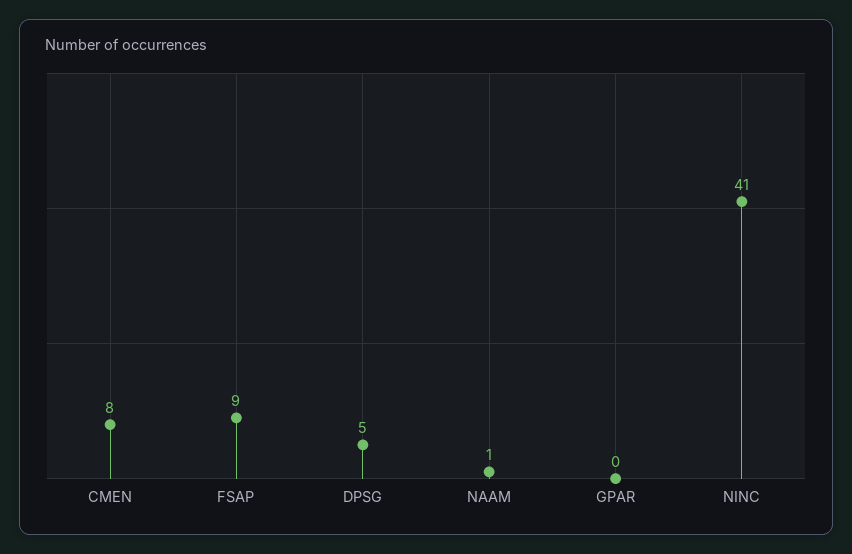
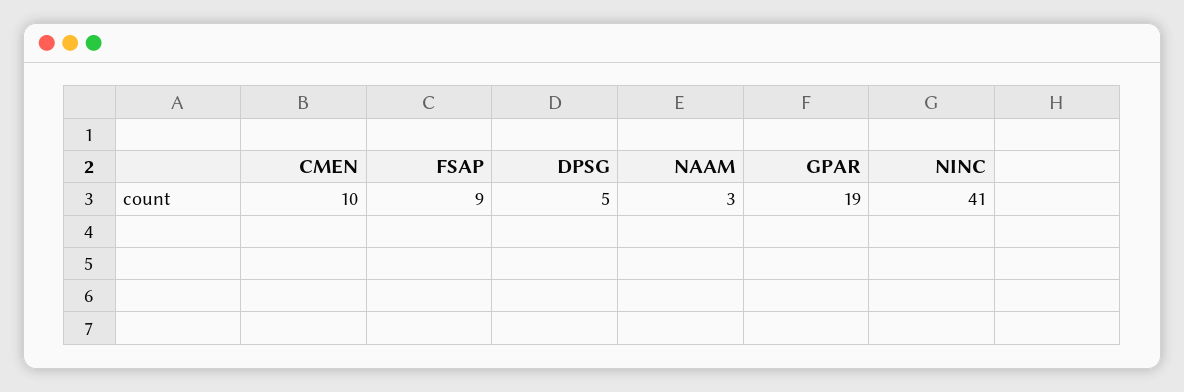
  {
-   "CMEN": 8,
+   "CMEN": 10,
    "FSAP": 9,
    "DPSG": 5,
-   "NAAM": 1,
+   "NAAM": 3,
-   "GPAR": 0,
+   "GPAR": 19,
    "NINC": 41
  }

